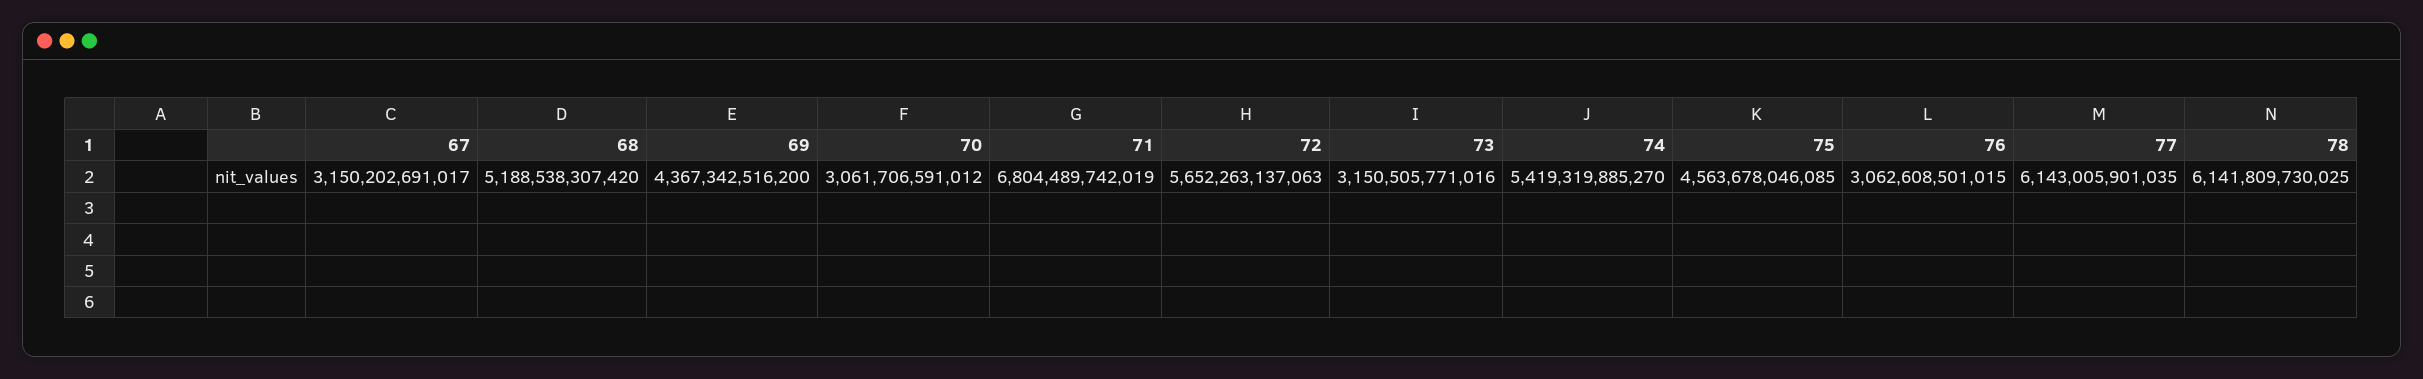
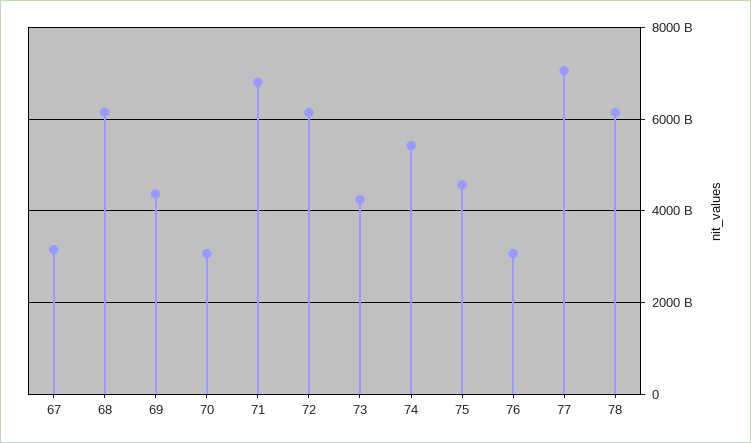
  {
    "67": 3150202691017,
-   "68": 5188538307420,
+   "68": 6200000000000,
    "69": 4367342516200,
    "70": 3061706591012,
    "71": 6804489742019,
-   "72": 5652263137063,
+   "72": 6200000000000,
-   "73": 3150505771016,
+   "73": 4200000000000,
    "74": 5419319885270,
    "75": 4563678046085,
    "76": 3062608501015,
-   "77": 6143005901035,
+   "77": 7000000000000,
    "78": 6141809730025
  }

